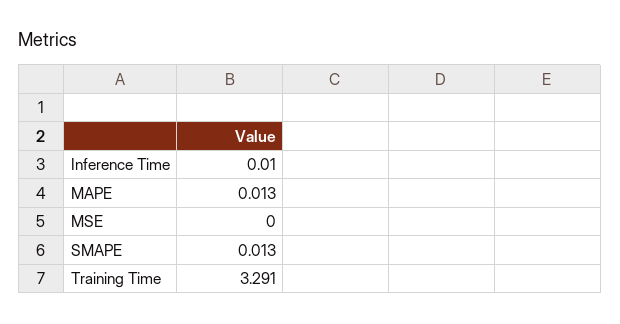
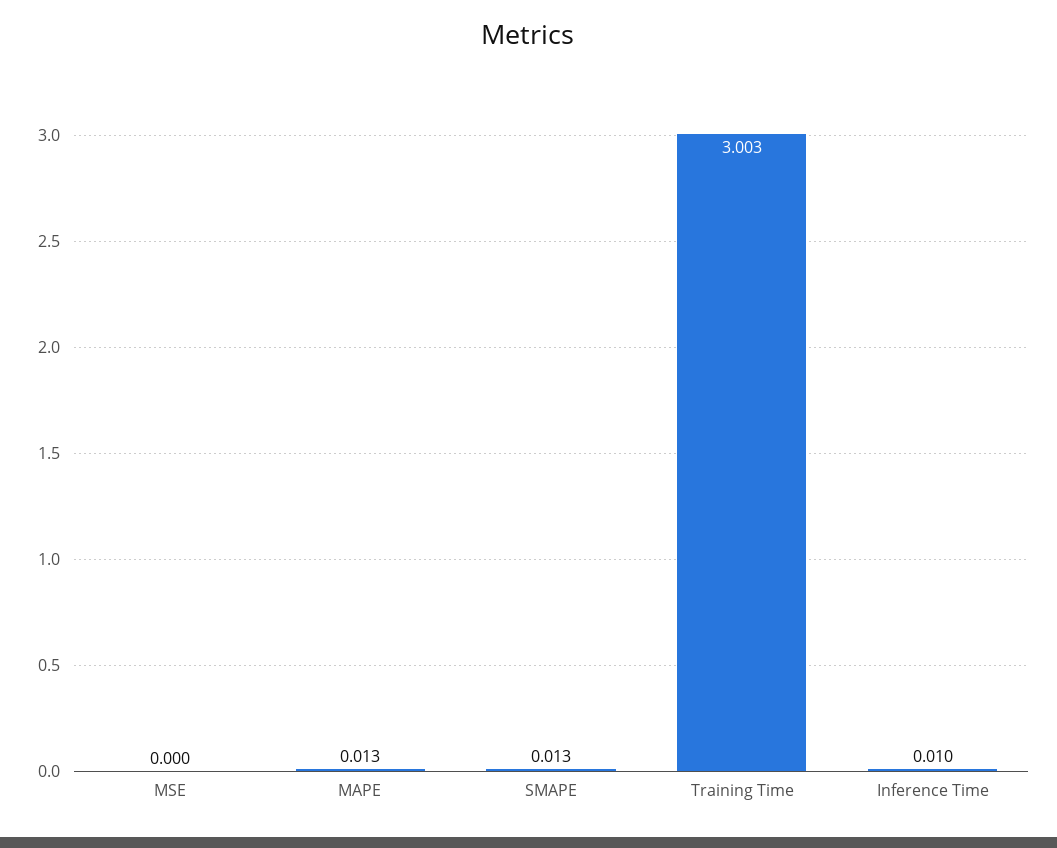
  {
    "Inference Time": 0.01,
    "MAPE": 0.013,
    "MSE": 0,
    "SMAPE": 0.013,
-   "Training Time": 3.291
+   "Training Time": 3.003
  }

